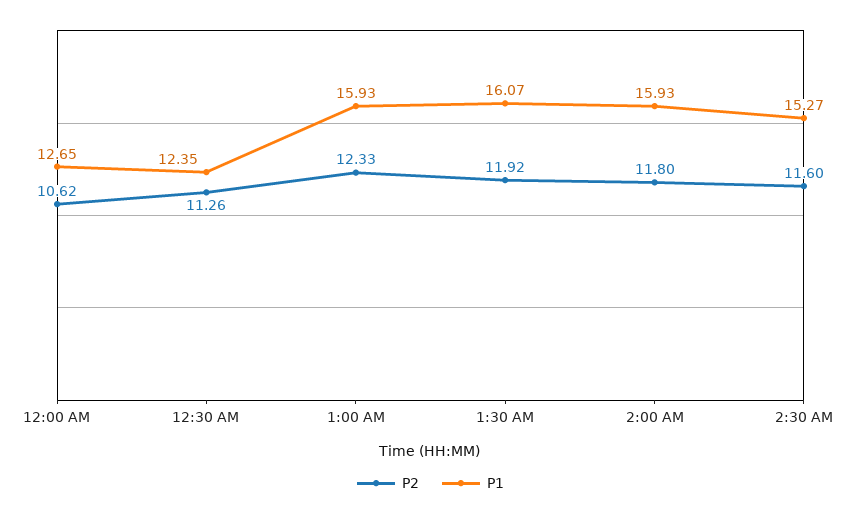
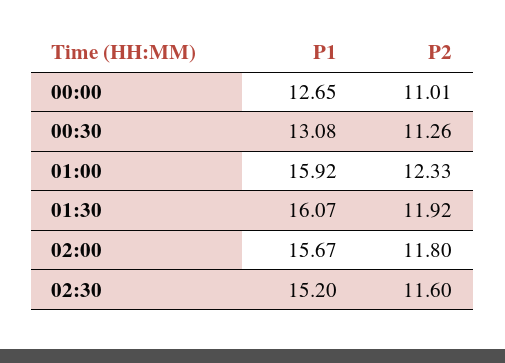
  {
    "P2": {
-     "12:00 AM": 10.62,
+     "12:00 AM": 11.01,
      "12:30 AM": 11.26,
      "1:00 AM": 12.33,
      "1:30 AM": 11.92,
      "2:00 AM": 11.8,
      "2:30 AM": 11.6
    },
    "P1": {
      "12:00 AM": 12.65,
-     "12:30 AM": 12.35,
+     "12:30 AM": 13.08,
-     "1:00 AM": 15.93,
+     "1:00 AM": 15.92,
      "1:30 AM": 16.07,
-     "2:00 AM": 15.93,
+     "2:00 AM": 15.67,
-     "2:30 AM": 15.27
+     "2:30 AM": 15.2
    }
  }

